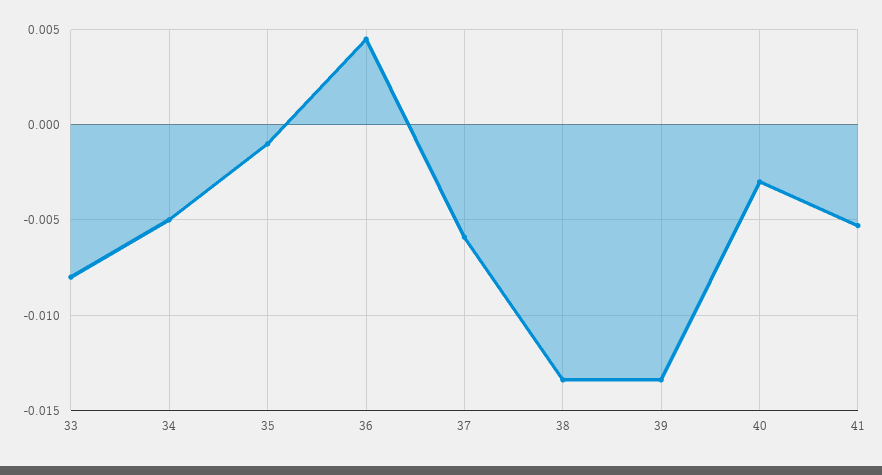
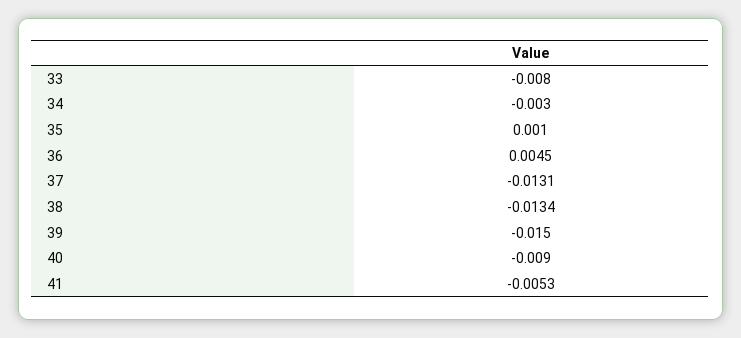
  {
    "33": -0.008,
-   "34": -0.005,
+   "34": -0.003,
-   "35": -0.001,
+   "35": 0.001,
    "36": 0.0045,
-   "37": -0.006,
+   "37": -0.0131,
    "38": -0.0134,
-   "39": -0.0135,
+   "39": -0.015,
-   "40": -0.003,
+   "40": -0.009,
    "41": -0.0053
  }

